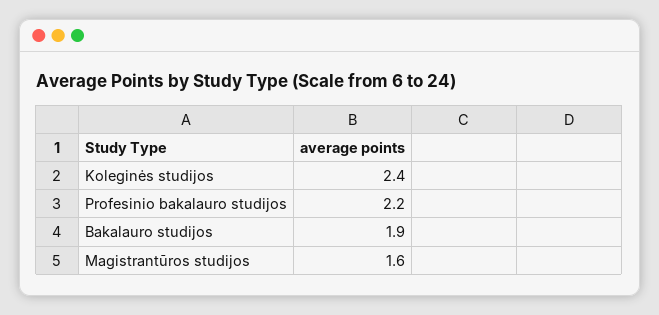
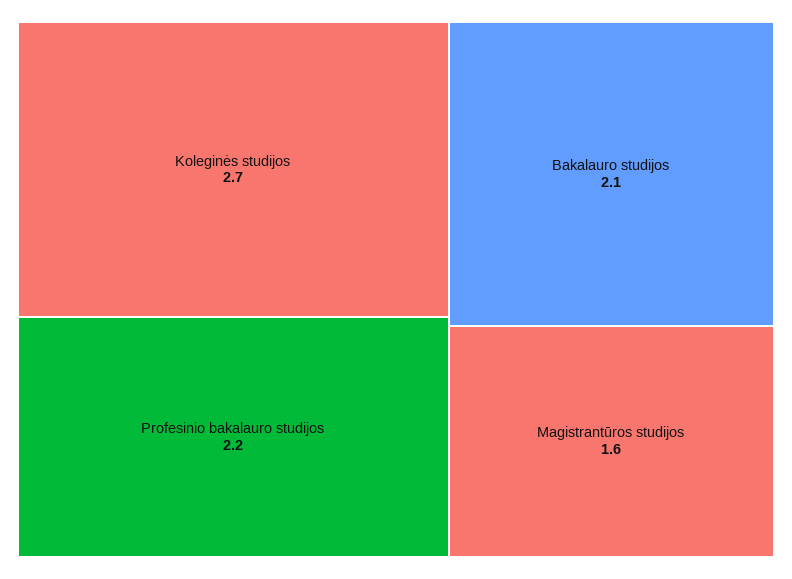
  {
-   "Koleginės studijos": 2.4,
+   "Koleginės studijos": 2.7,
    "Profesinio bakalauro studijos": 2.2,
-   "Bakalauro studijos": 1.9,
+   "Bakalauro studijos": 2.1,
    "Magistrantūros studijos": 1.6
  }

